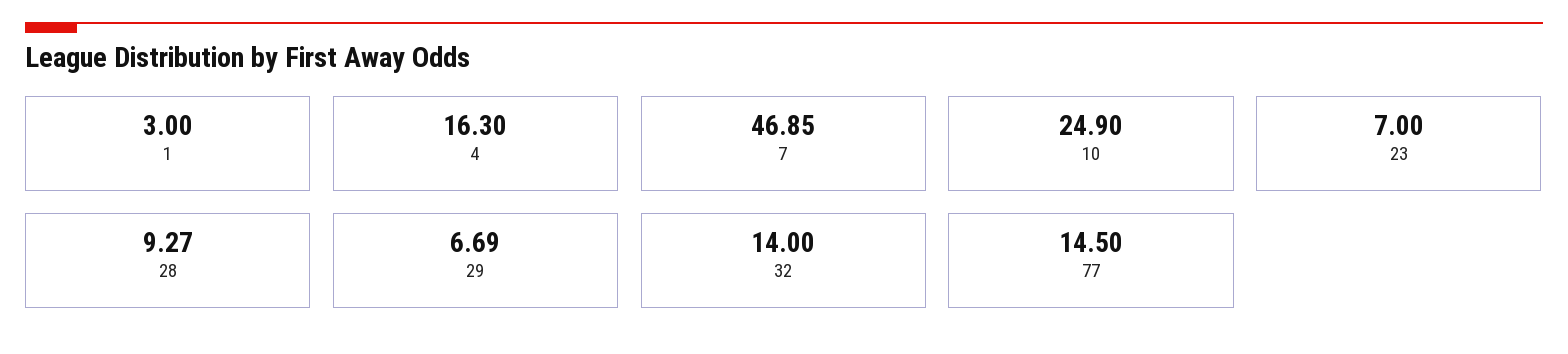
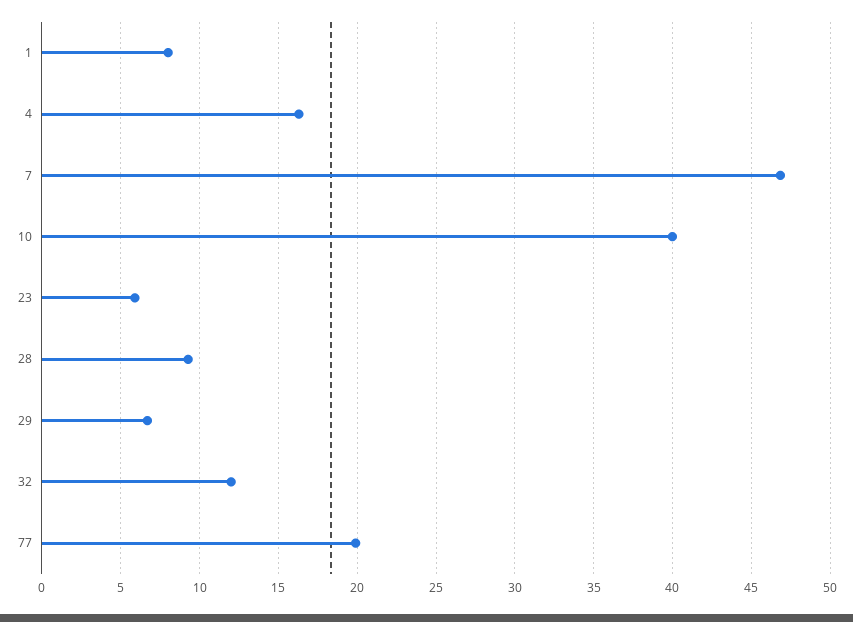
  {
-   "1": 3,
+   "1": 8,
    "4": 16.3,
    "7": 46.85,
-   "10": 24.9,
+   "10": 40,
-   "23": 7,
+   "23": 6,
    "28": 9.27,
    "29": 6.69,
-   "32": 14,
+   "32": 12,
-   "77": 14.5
+   "77": 20
  }

